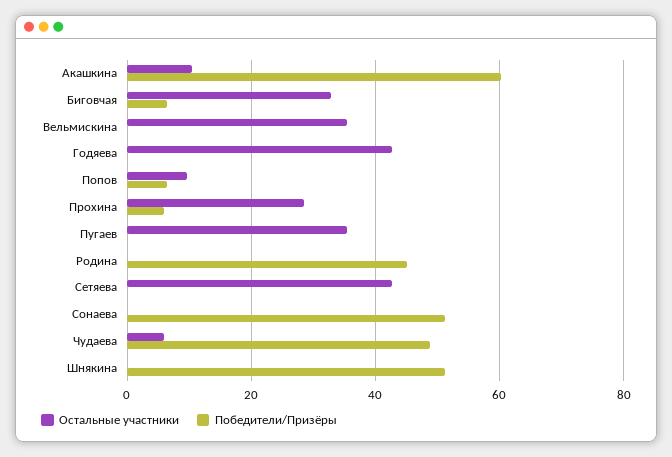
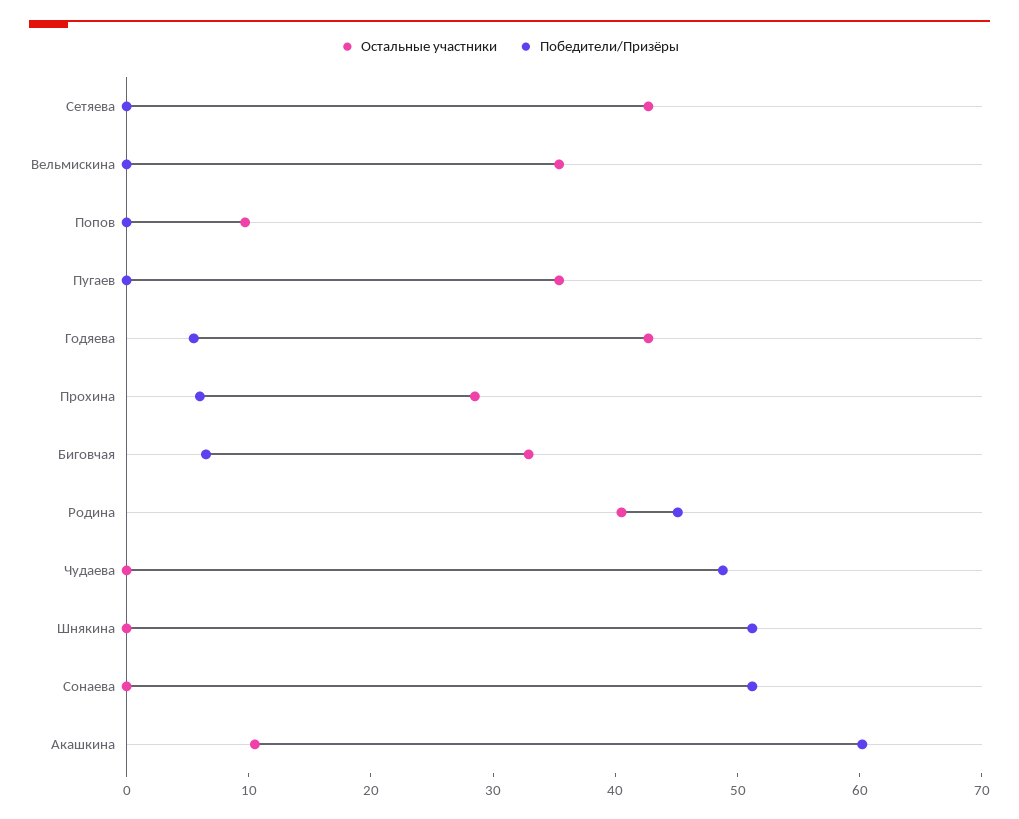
  {
    "Остальные участники": {
      "Акашкина": 10,
      "Биговчая": 32,
      "Вельмискина": 36,
      "Годяева": 42,
      "Попов": 10,
      "Прохина": 28,
      "Пугаев": 36,
-     "Родина": 0,
+     "Родина": 40,
      "Сетяева": 42,
      "Сонаева": 0,
-     "Чудаева": 6,
+     "Чудаева": 0,
      "Шнякина": 0
    },
    "Победители/Призёры": {
      "Акашкина": 60,
      "Биговчая": 6,
      "Вельмискина": 0,
-     "Годяева": 0,
+     "Годяева": 6,
-     "Попов": 6,
+     "Попов": 0,
      "Прохина": 6,
      "Пугаев": 0,
      "Родина": 46,
      "Сетяева": 0,
      "Сонаева": 52,
      "Чудаева": 48,
      "Шнякина": 52
    }
  }

